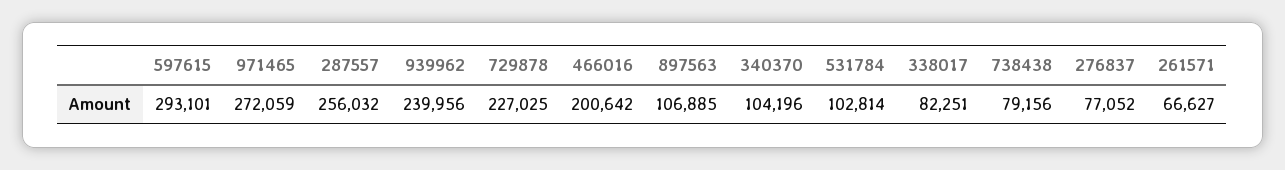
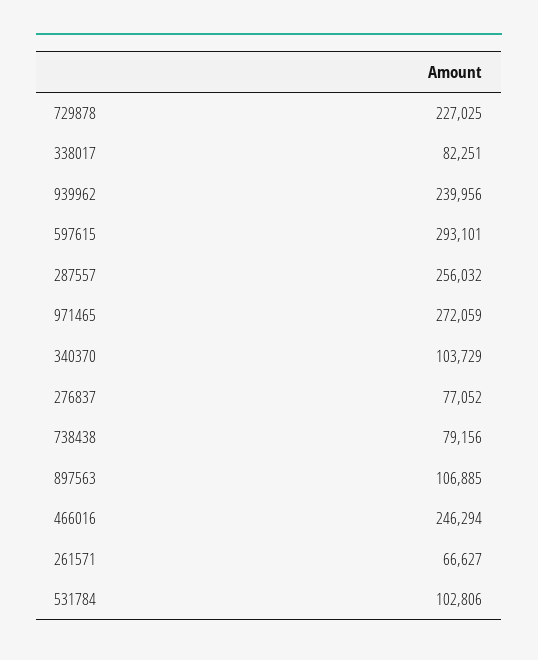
  {
    "597615": 293101,
    "971465": 272059,
    "287557": 256032,
    "939962": 239956,
    "729878": 227025,
-   "466016": 200642,
+   "466016": 246294,
    "897563": 106885,
-   "340370": 104196,
+   "340370": 103729,
-   "531784": 102814,
+   "531784": 102806,
    "338017": 82251,
    "738438": 79156,
    "276837": 77052,
    "261571": 66627
  }

